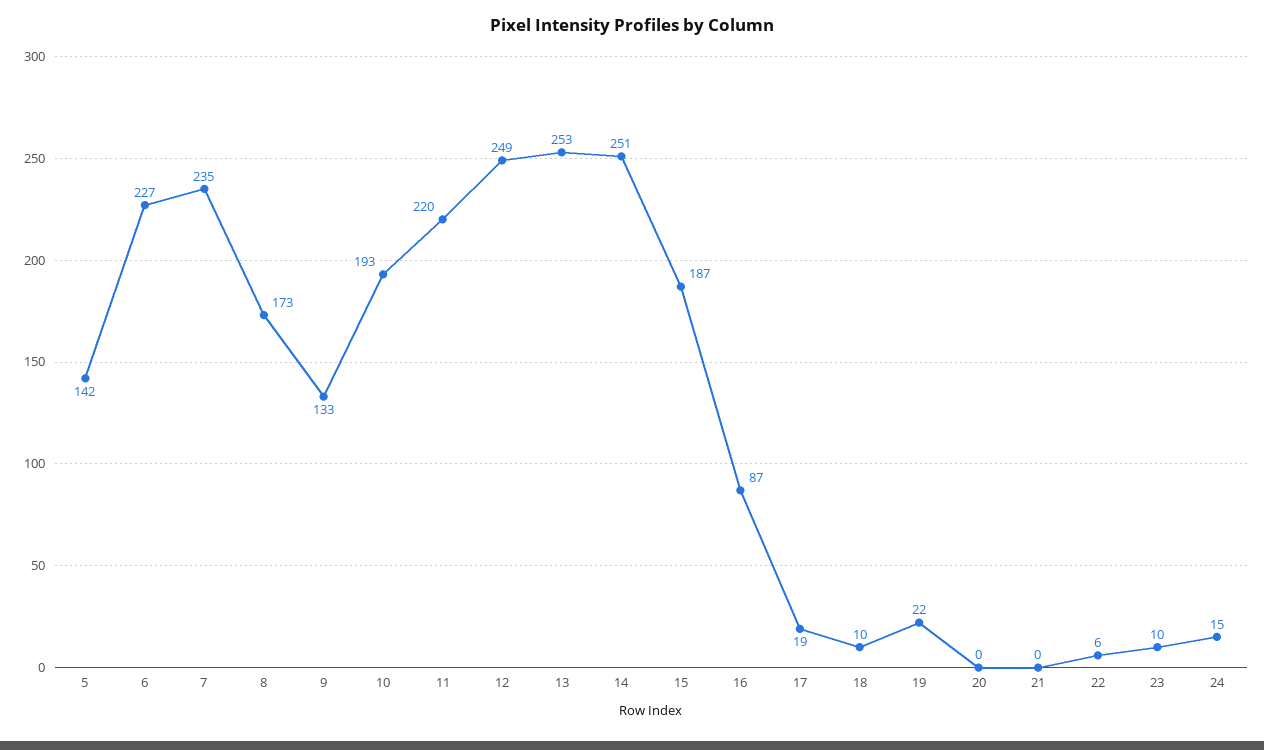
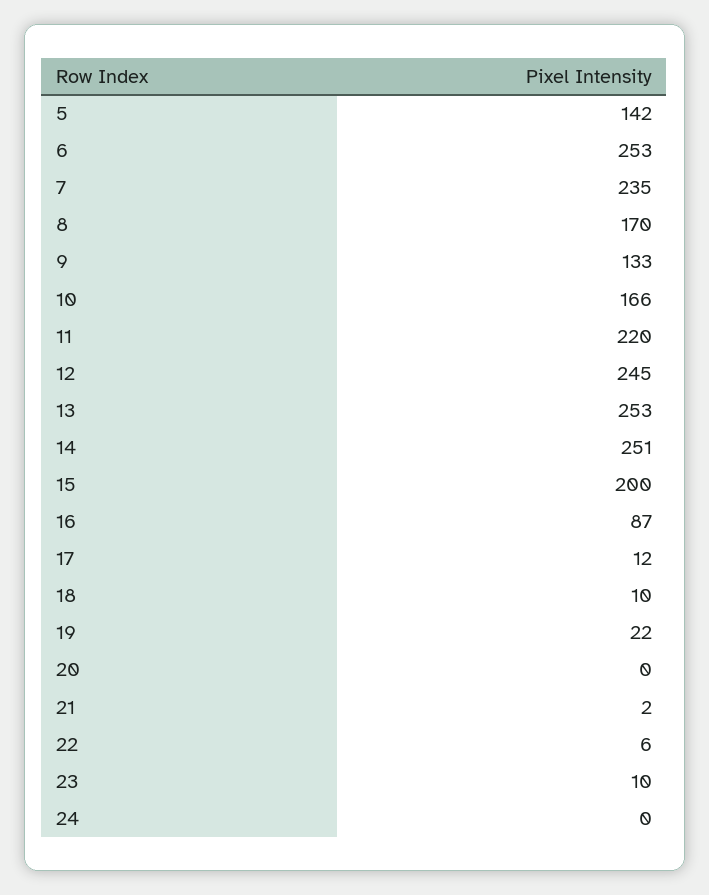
  {
    "5": 142,
-   "6": 227,
+   "6": 253,
    "7": 235,
-   "8": 173,
+   "8": 170,
    "9": 133,
-   "10": 193,
+   "10": 166,
    "11": 220,
-   "12": 249,
+   "12": 245,
    "13": 253,
    "14": 251,
-   "15": 187,
+   "15": 200,
    "16": 87,
-   "17": 19,
+   "17": 12,
    "18": 10,
    "19": 22,
    "20": 0,
-   "21": 0,
+   "21": 2,
    "22": 6,
    "23": 10,
-   "24": 15
+   "24": 0
  }

